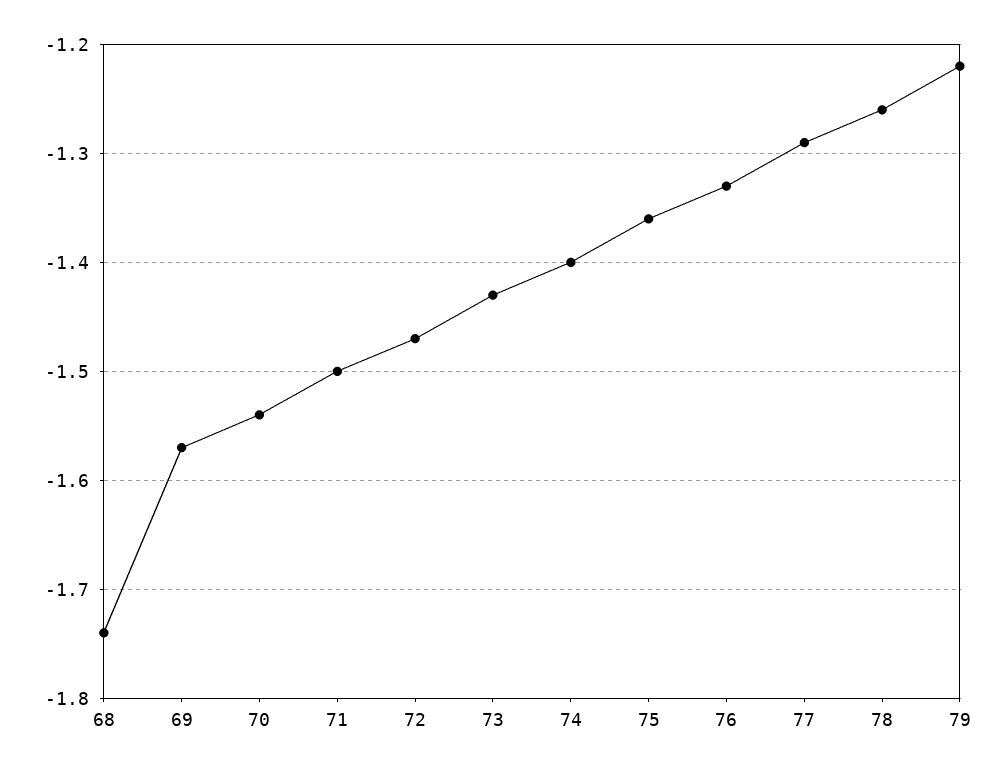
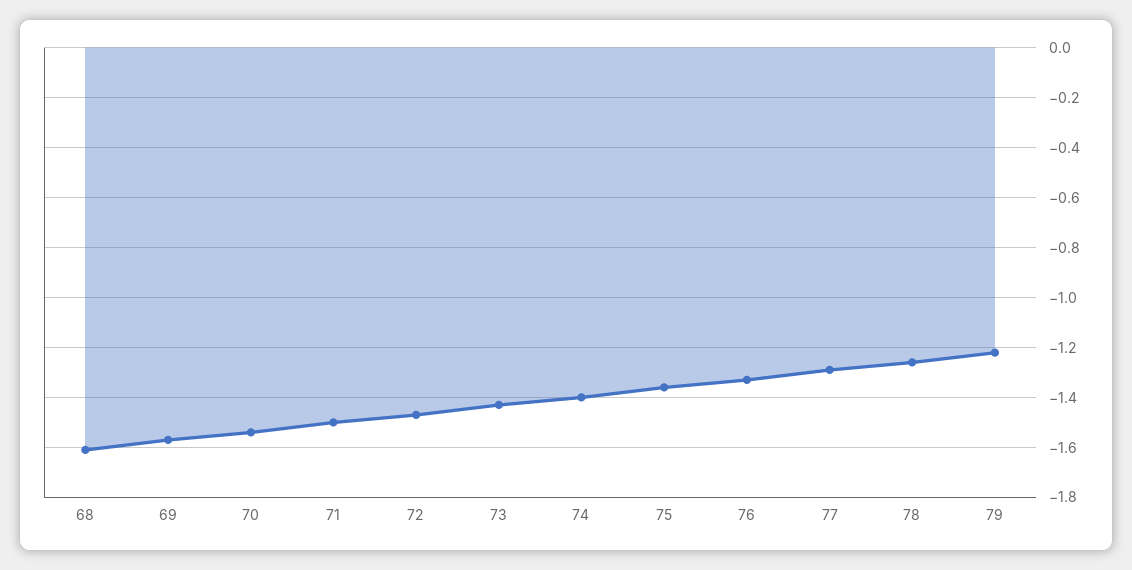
  {
-   "68": -1.74,
+   "68": -1.6,
    "69": -1.57,
    "70": -1.54,
    "71": -1.5,
    "72": -1.47,
    "73": -1.43,
    "74": -1.4,
    "75": -1.36,
    "76": -1.33,
    "77": -1.29,
    "78": -1.26,
    "79": -1.22
  }

